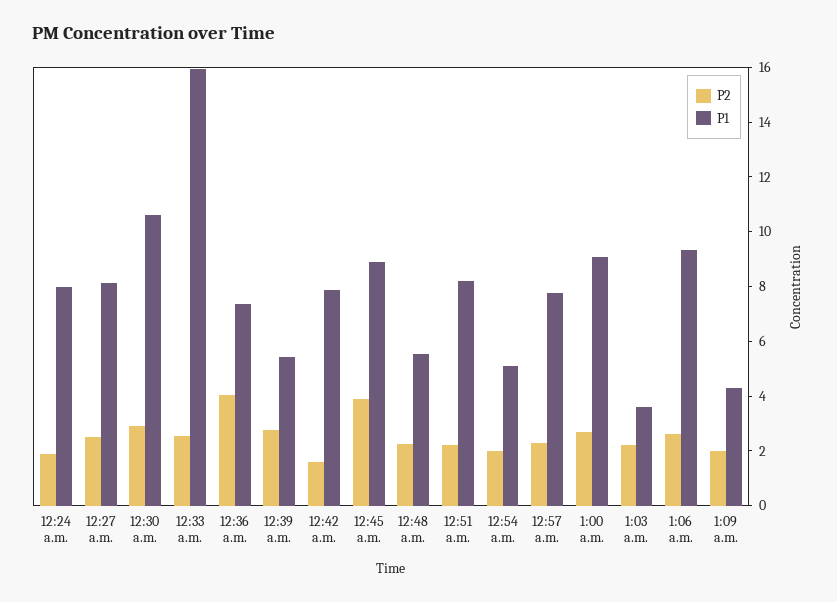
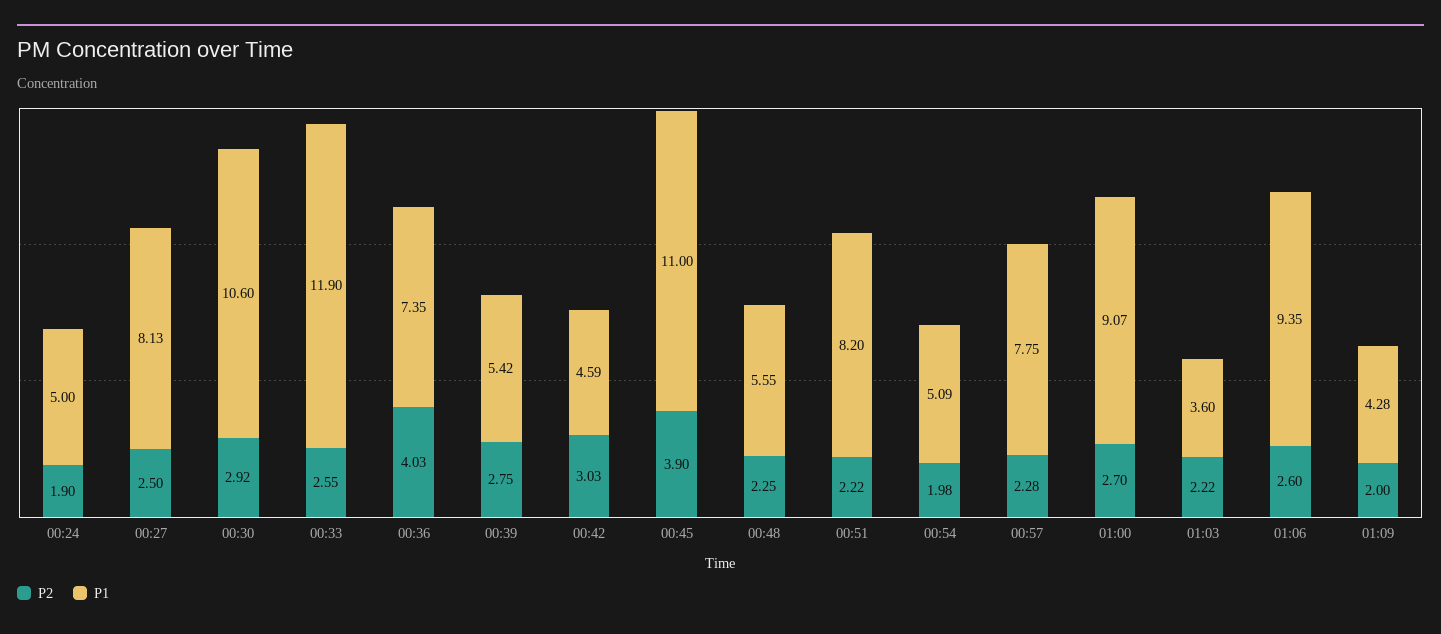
  {
    "P2": {
      "12:24 a.m.": 1.9,
      "12:27 a.m.": 2.5,
      "12:30 a.m.": 2.92,
      "12:33 a.m.": 2.55,
      "12:36 a.m.": 4.03,
      "12:39 a.m.": 2.75,
-     "12:42 a.m.": 1.5,
+     "12:42 a.m.": 3.03,
      "12:45 a.m.": 3.9,
      "12:48 a.m.": 2.25,
      "12:51 a.m.": 2.22,
      "12:54 a.m.": 1.98,
      "12:57 a.m.": 2.28,
      "1:00 a.m.": 2.7,
      "1:03 a.m.": 2.22,
      "1:06 a.m.": 2.6,
      "1:09 a.m.": 2
    },
    "P1": {
-     "12:24 a.m.": 8,
+     "12:24 a.m.": 5,
      "12:27 a.m.": 8.13,
      "12:30 a.m.": 10.6,
-     "12:33 a.m.": 16,
+     "12:33 a.m.": 11.9,
      "12:36 a.m.": 7.35,
      "12:39 a.m.": 5.42,
-     "12:42 a.m.": 8,
+     "12:42 a.m.": 4.59,
-     "12:45 a.m.": 9,
+     "12:45 a.m.": 11,
      "12:48 a.m.": 5.55,
      "12:51 a.m.": 8.2,
      "12:54 a.m.": 5.09,
      "12:57 a.m.": 7.75,
      "1:00 a.m.": 9.07,
      "1:03 a.m.": 3.6,
      "1:06 a.m.": 9.35,
      "1:09 a.m.": 4.28
    }
  }

